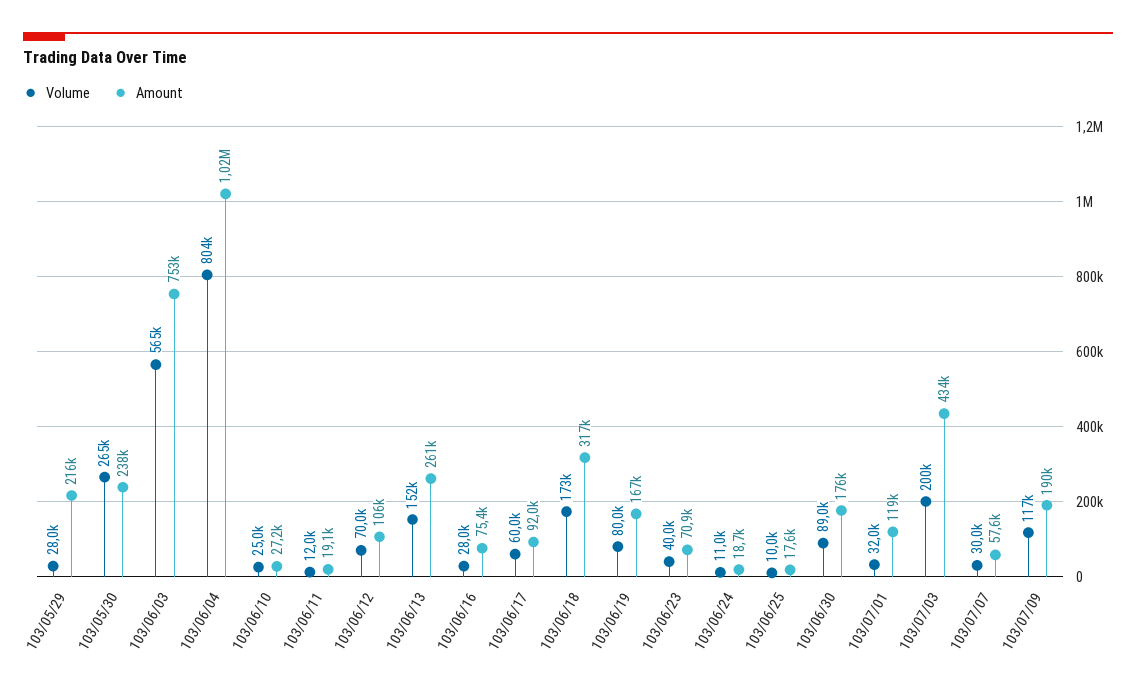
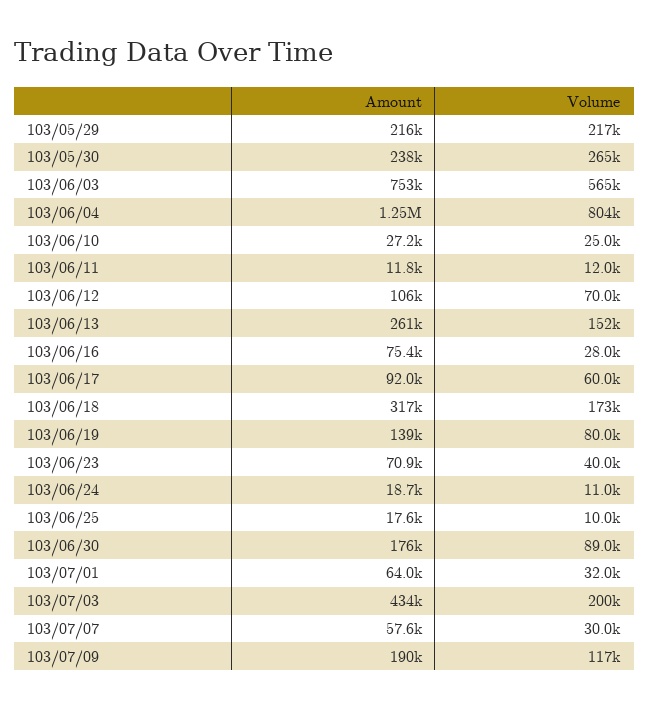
  {
    "Volume": {
-     "103/05/29": 28000,
+     "103/05/29": 217000,
      "103/05/30": 265000,
      "103/06/03": 565000,
      "103/06/04": 804000,
      "103/06/10": 25000,
      "103/06/11": 12000,
      "103/06/12": 70000,
      "103/06/13": 152000,
      "103/06/16": 28000,
      "103/06/17": 60000,
      "103/06/18": 173000,
      "103/06/19": 80000,
      "103/06/23": 40000,
      "103/06/24": 11000,
      "103/06/25": 10000,
      "103/06/30": 89000,
      "103/07/01": 32000,
      "103/07/03": 200000,
      "103/07/07": 30000,
      "103/07/09": 117000
    },
    "Amount": {
      "103/05/29": 216000,
      "103/05/30": 238000,
      "103/06/03": 753000,
-     "103/06/04": 1020000,
+     "103/06/04": 1250000,
      "103/06/10": 27200,
-     "103/06/11": 19100,
+     "103/06/11": 11800,
      "103/06/12": 106000,
      "103/06/13": 261000,
      "103/06/16": 75400,
      "103/06/17": 92000,
      "103/06/18": 317000,
-     "103/06/19": 167000,
+     "103/06/19": 139000,
      "103/06/23": 70900,
      "103/06/24": 18700,
      "103/06/25": 17600,
      "103/06/30": 176000,
-     "103/07/01": 119000,
+     "103/07/01": 64000,
      "103/07/03": 434000,
      "103/07/07": 57600,
      "103/07/09": 190000
    }
  }

